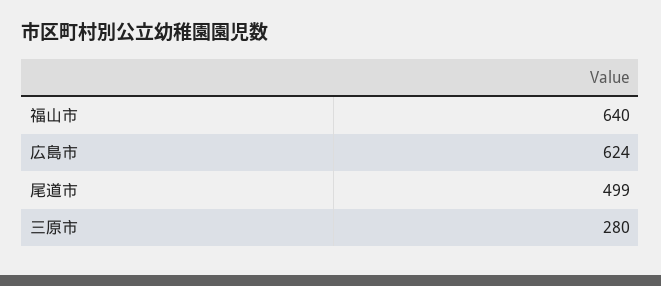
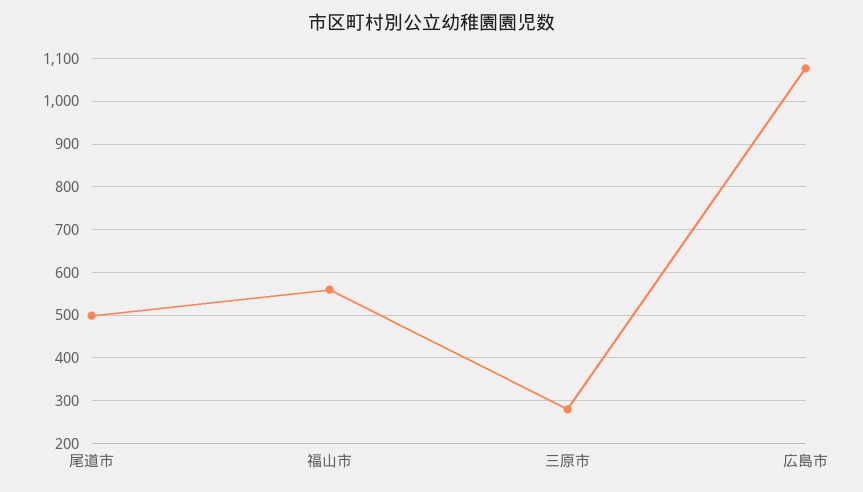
  {
-   "福山市": 640,
+   "福山市": 560,
-   "広島市": 624,
+   "広島市": 1080,
    "尾道市": 499,
    "三原市": 280
  }

